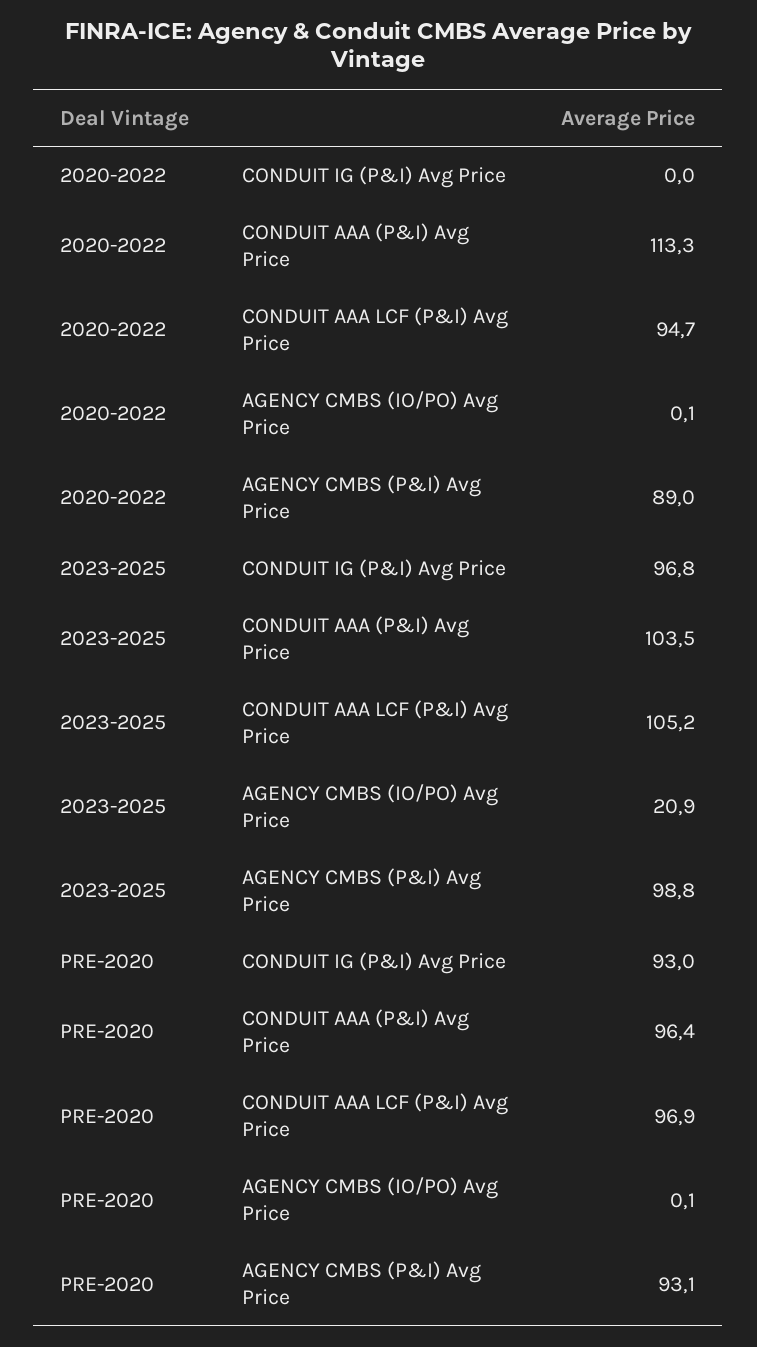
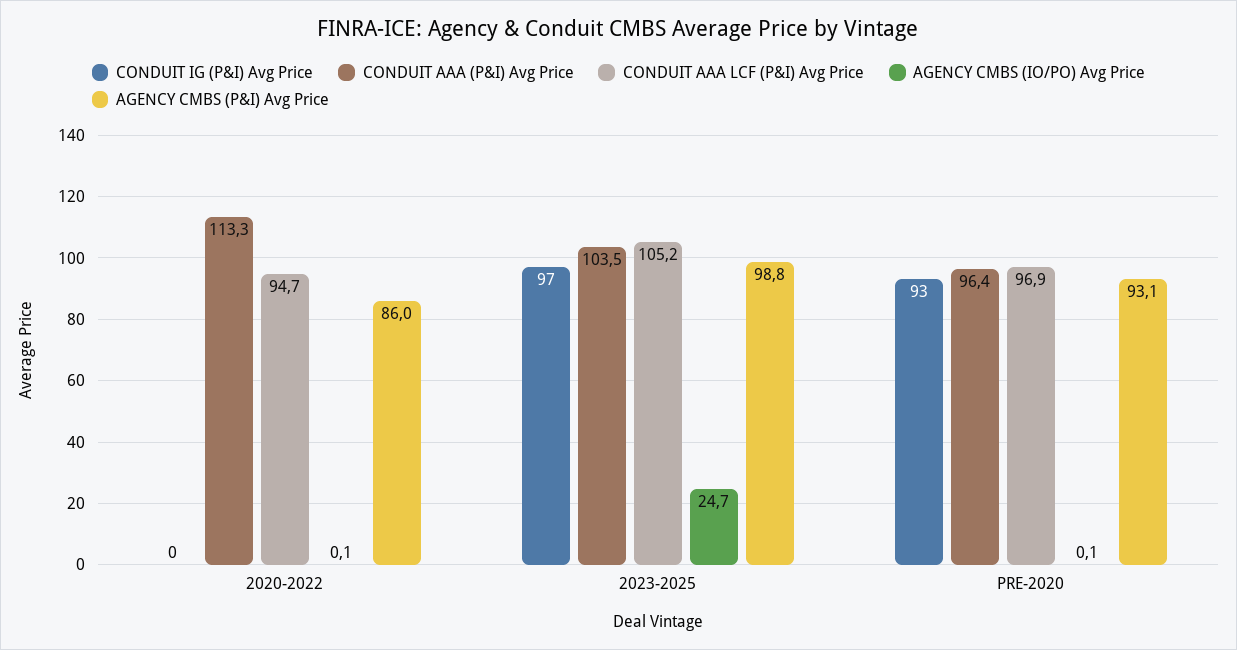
  {
    "CONDUIT IG (P&I) Avg Price": {
      "2020-2022": 0,
      "2023-2025": 96.8,
      "PRE-2020": 93
    },
    "CONDUIT AAA (P&I) Avg Price": {
      "2020-2022": 113.3,
      "2023-2025": 103.5,
      "PRE-2020": 96.4
    },
    "CONDUIT AAA LCF (P&I) Avg Price": {
      "2020-2022": 94.7,
      "2023-2025": 105.2,
      "PRE-2020": 96.9
    },
    "AGENCY CMBS (IO/PO) Avg Price": {
      "2020-2022": 0.1,
-     "2023-2025": 20.9,
+     "2023-2025": 24.7,
      "PRE-2020": 0.1
    },
    "AGENCY CMBS (P&I) Avg Price": {
-     "2020-2022": 89,
+     "2020-2022": 86,
      "2023-2025": 98.8,
      "PRE-2020": 93.1
    }
  }

